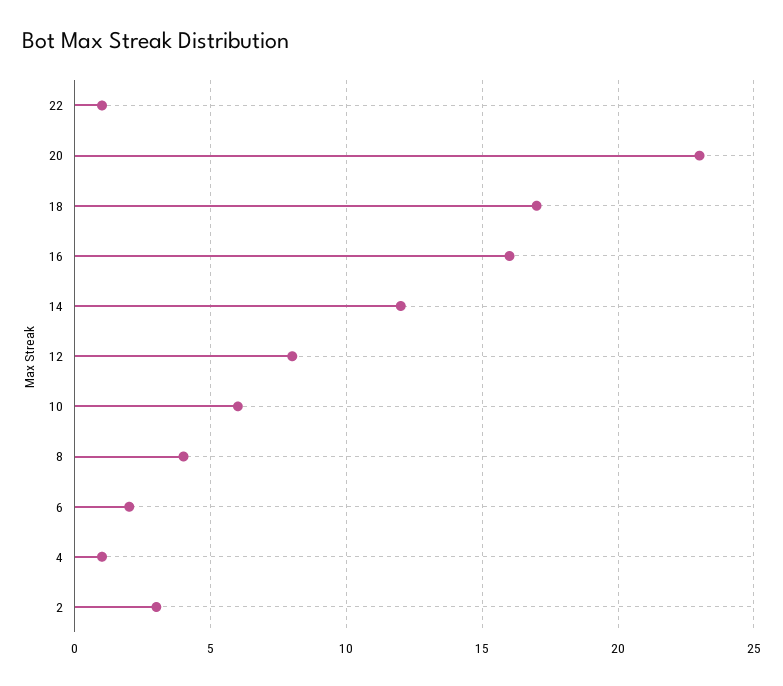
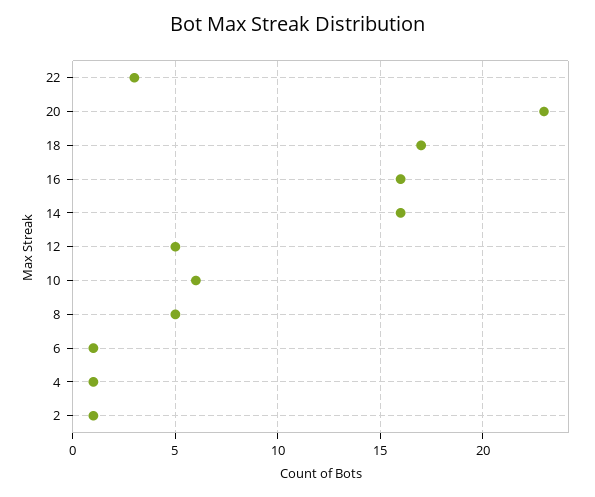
  {
-   "22": 1,
+   "22": 3,
    "20": 23,
    "18": 17,
    "16": 16,
-   "14": 12,
+   "14": 16,
-   "12": 8,
+   "12": 5,
    "10": 6,
-   "8": 4,
+   "8": 5,
-   "6": 2,
+   "6": 1,
    "4": 1,
-   "2": 3
+   "2": 1
  }

